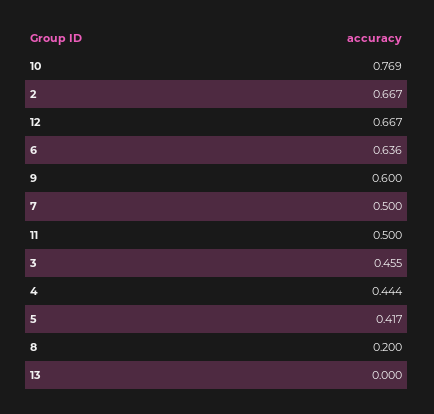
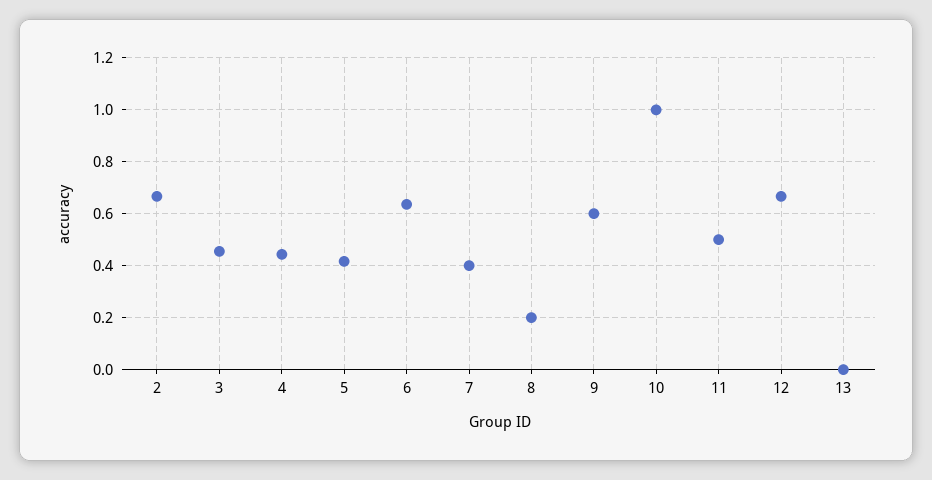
  {
-   "10": 0.769,
+   "10": 1,
    "2": 0.667,
    "12": 0.667,
    "6": 0.636,
    "9": 0.6,
-   "7": 0.5,
+   "7": 0.4,
    "11": 0.5,
    "3": 0.455,
    "4": 0.444,
    "5": 0.417,
    "8": 0.2,
    "13": 0
  }

